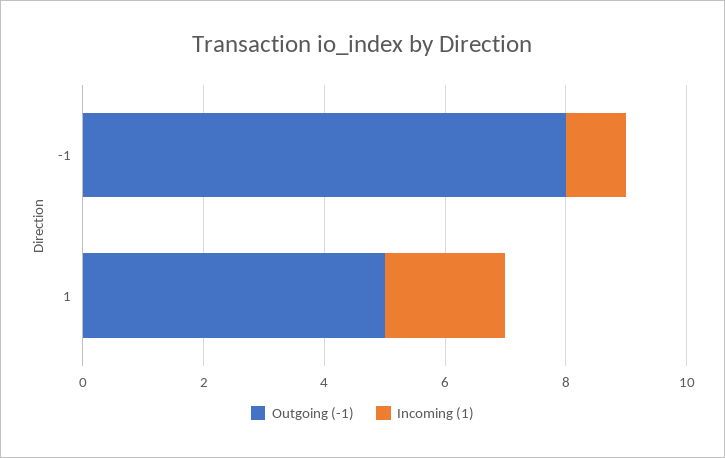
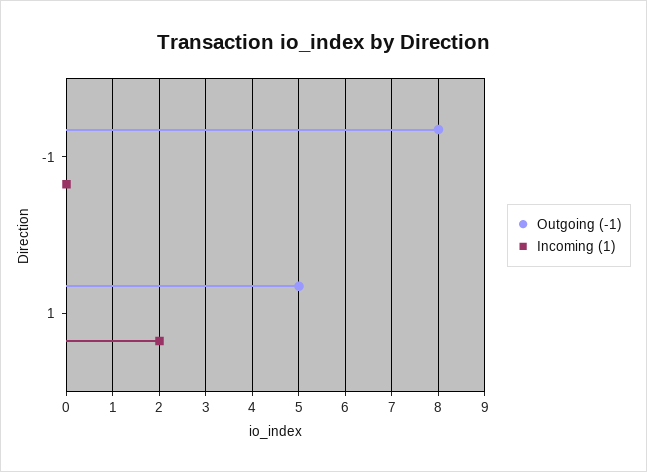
  {
    "Outgoing (-1)": {
      "-1": 8,
      "1": 5
    },
    "Incoming (1)": {
-     "-1": 1,
+     "-1": 0,
      "1": 2
    }
  }

